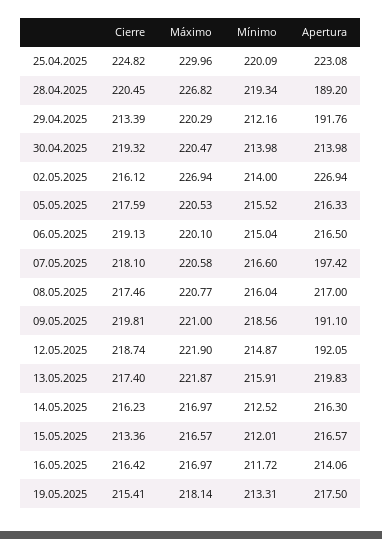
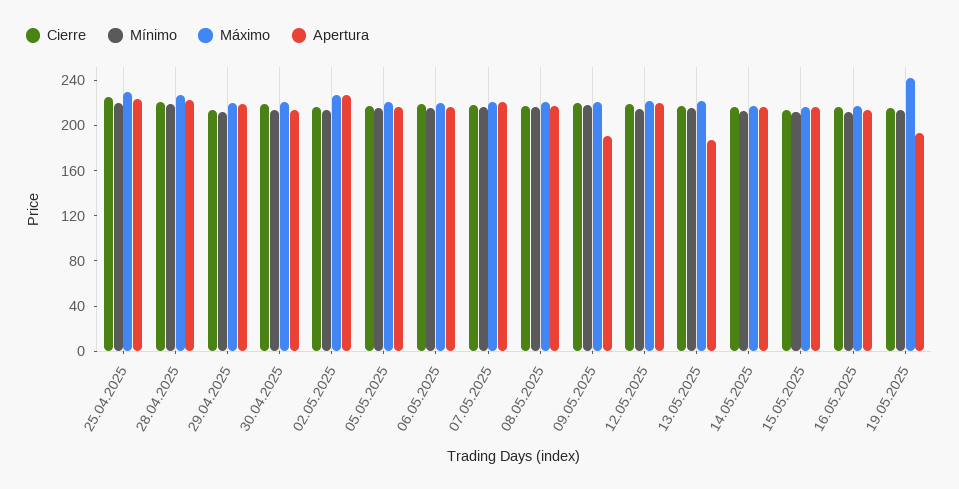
  {
    "Cierre": {
      "25.04.2025": 224.82,
      "28.04.2025": 220.45,
      "29.04.2025": 213.39,
      "30.04.2025": 219.32,
      "02.05.2025": 216.12,
      "05.05.2025": 217.59,
      "06.05.2025": 219.13,
      "07.05.2025": 218.1,
      "08.05.2025": 217.46,
      "09.05.2025": 219.81,
      "12.05.2025": 218.74,
      "13.05.2025": 217.4,
      "14.05.2025": 216.23,
      "15.05.2025": 213.36,
      "16.05.2025": 216.42,
      "19.05.2025": 215.41
    },
    "Máximo": {
      "25.04.2025": 229.96,
      "28.04.2025": 226.82,
      "29.04.2025": 220.29,
      "30.04.2025": 220.47,
      "02.05.2025": 226.94,
      "05.05.2025": 220.53,
      "06.05.2025": 220.1,
      "07.05.2025": 220.58,
      "08.05.2025": 220.77,
      "09.05.2025": 221,
      "12.05.2025": 221.9,
      "13.05.2025": 221.87,
      "14.05.2025": 216.97,
      "15.05.2025": 216.57,
      "16.05.2025": 216.97,
-     "19.05.2025": 218.14
+     "19.05.2025": 240
    },
    "Mínimo": {
      "25.04.2025": 220.09,
      "28.04.2025": 219.34,
      "29.04.2025": 212.16,
      "30.04.2025": 213.98,
      "02.05.2025": 214,
      "05.05.2025": 215.52,
      "06.05.2025": 215.04,
      "07.05.2025": 216.6,
      "08.05.2025": 216.04,
      "09.05.2025": 218.56,
      "12.05.2025": 214.87,
      "13.05.2025": 215.91,
      "14.05.2025": 212.52,
      "15.05.2025": 212.01,
      "16.05.2025": 211.72,
      "19.05.2025": 213.31
    },
    "Apertura": {
      "25.04.2025": 223.08,
-     "28.04.2025": 189.2,
+     "28.04.2025": 220,
-     "29.04.2025": 191.76,
+     "29.04.2025": 220,
      "30.04.2025": 213.98,
      "02.05.2025": 226.94,
      "05.05.2025": 216.33,
      "06.05.2025": 216.5,
-     "07.05.2025": 197.42,
+     "07.05.2025": 220,
      "08.05.2025": 217,
      "09.05.2025": 191.1,
-     "12.05.2025": 192.05,
+     "12.05.2025": 220,
-     "13.05.2025": 219.83,
+     "13.05.2025": 190,
      "14.05.2025": 216.3,
      "15.05.2025": 216.57,
      "16.05.2025": 214.06,
-     "19.05.2025": 217.5
+     "19.05.2025": 190
    }
  }

